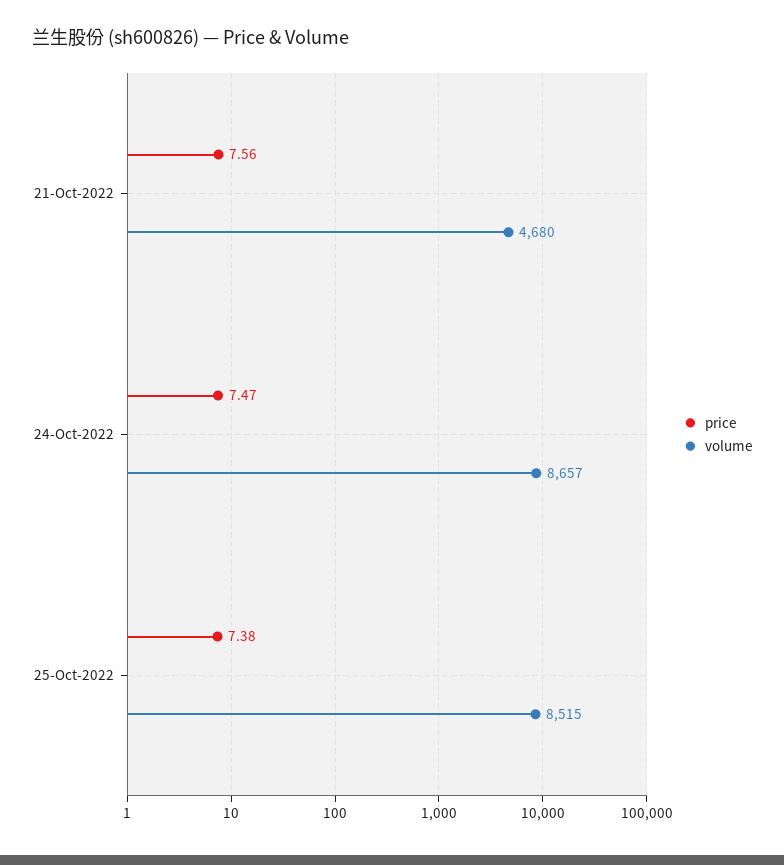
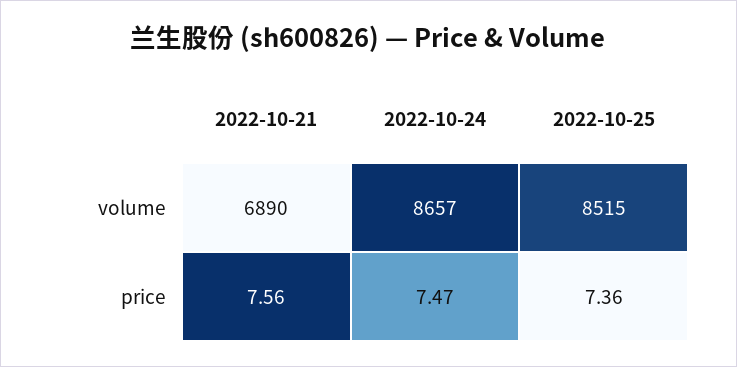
  {
    "price": {
      "21-Oct-2022": 7.56,
      "24-Oct-2022": 7.47,
-     "25-Oct-2022": 7.38
+     "25-Oct-2022": 7.36
    },
    "volume": {
-     "21-Oct-2022": 4680,
+     "21-Oct-2022": 6890,
      "24-Oct-2022": 8657,
      "25-Oct-2022": 8515
    }
  }

